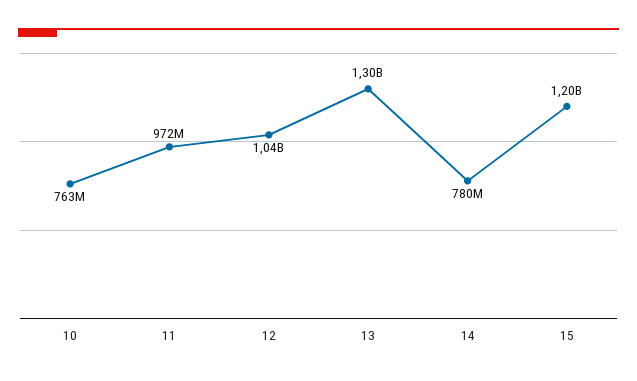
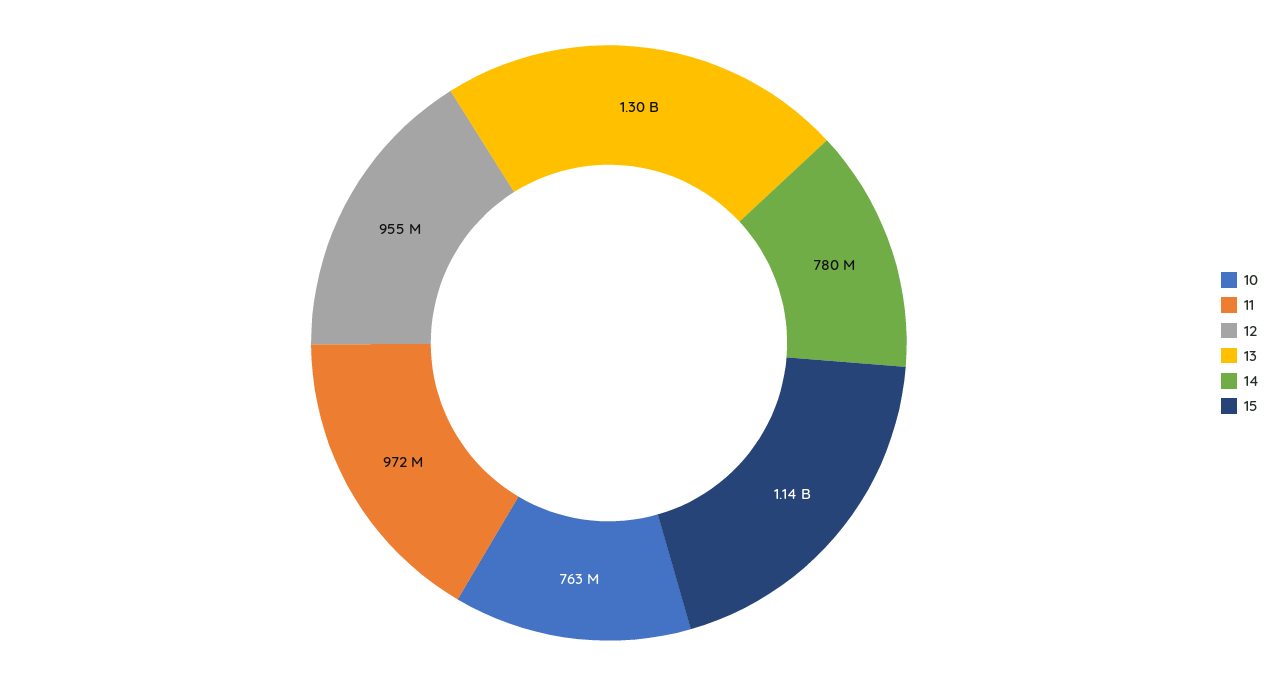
  {
    "10": 763000000,
    "11": 972000000,
-   "12": 1040000000,
+   "12": 955000000,
    "13": 1300000000,
    "14": 780000000,
-   "15": 1200000000
+   "15": 1140000000
  }

